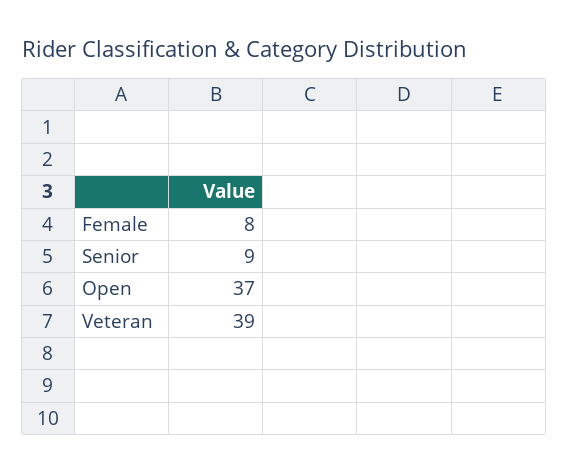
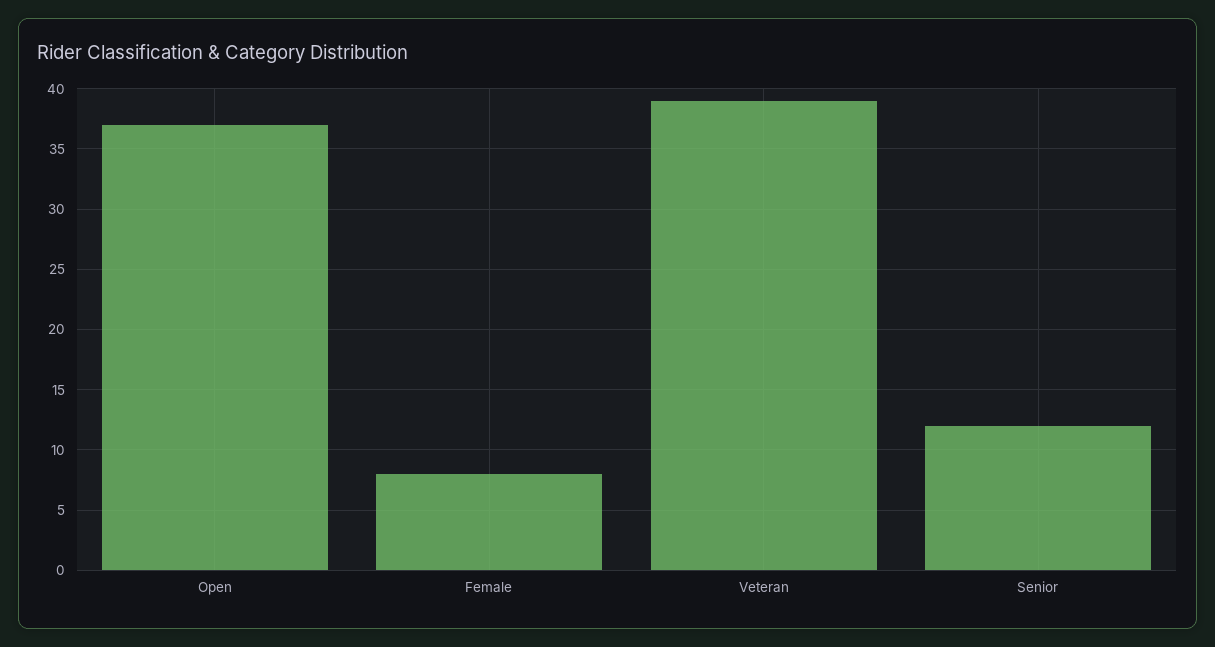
  {
    "Female": 8,
-   "Senior": 9,
+   "Senior": 12,
    "Open": 37,
    "Veteran": 39
  }

